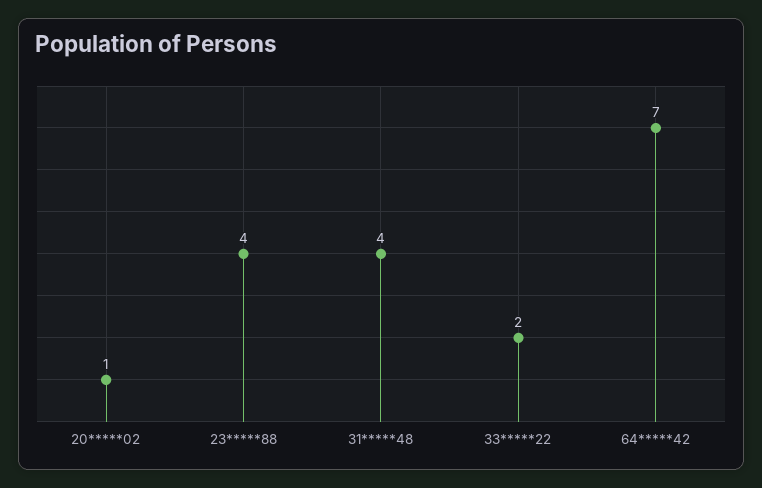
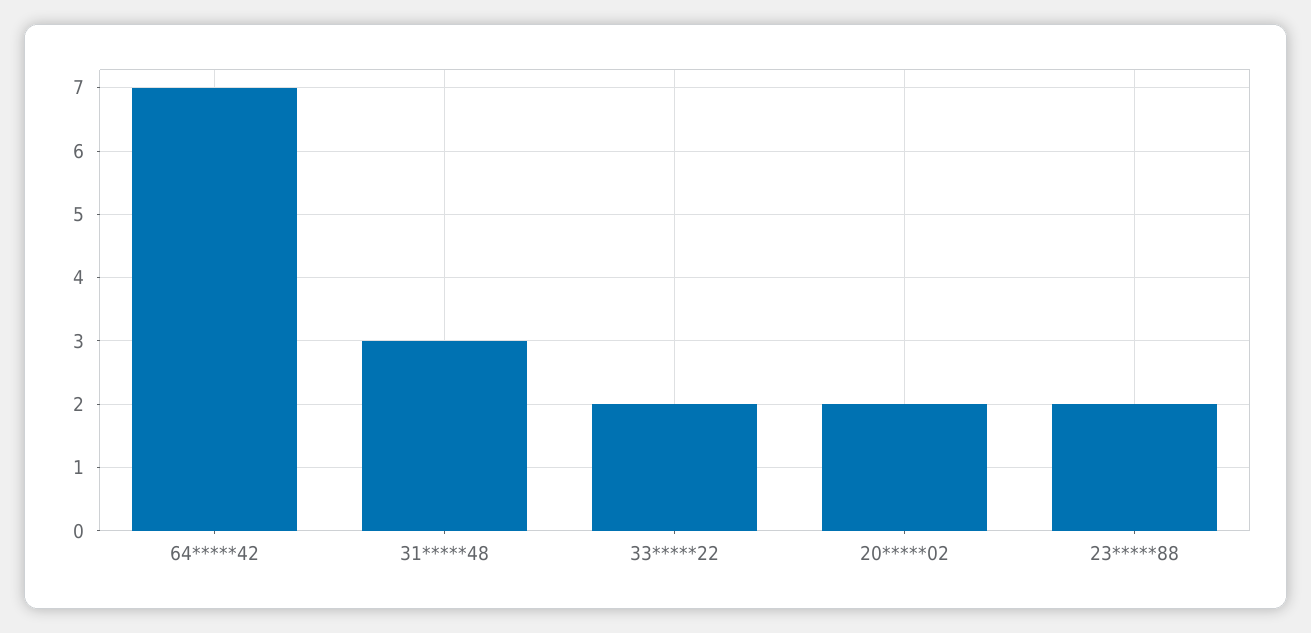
  {
-   "20*****02": 1,
+   "20*****02": 2,
-   "23*****88": 4,
+   "23*****88": 2,
-   "31*****48": 4,
+   "31*****48": 3,
    "33*****22": 2,
    "64*****42": 7
  }

